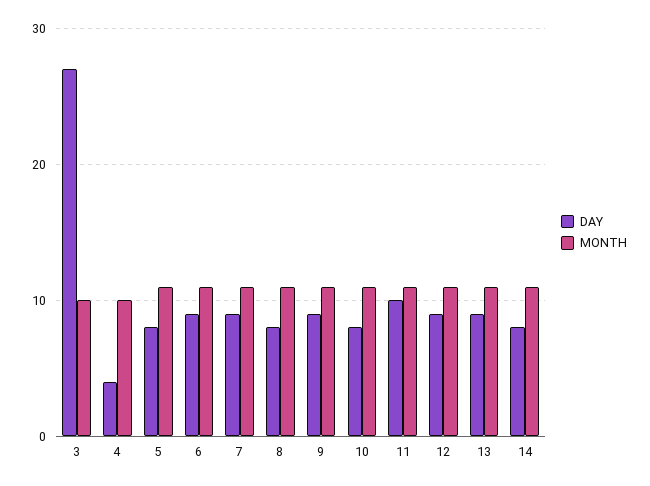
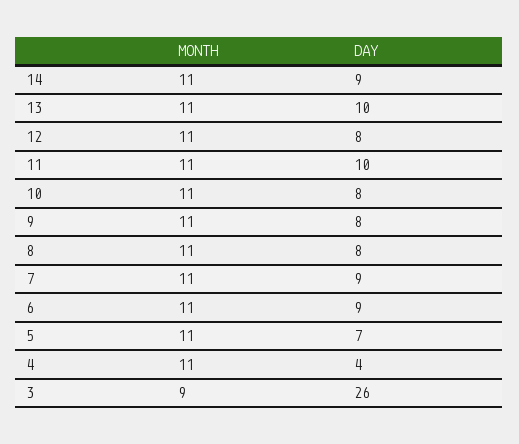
  {
    "DAY": {
-     "3": 27,
+     "3": 26,
      "4": 4,
-     "5": 8,
+     "5": 7,
      "6": 9,
      "7": 9,
      "8": 8,
-     "9": 9,
+     "9": 8,
      "10": 8,
      "11": 10,
-     "12": 9,
+     "12": 8,
-     "13": 9,
+     "13": 10,
-     "14": 8
+     "14": 9
    },
    "MONTH": {
-     "3": 10,
+     "3": 9,
-     "4": 10,
+     "4": 11,
      "5": 11,
      "6": 11,
      "7": 11,
      "8": 11,
      "9": 11,
      "10": 11,
      "11": 11,
      "12": 11,
      "13": 11,
      "14": 11
    }
  }

